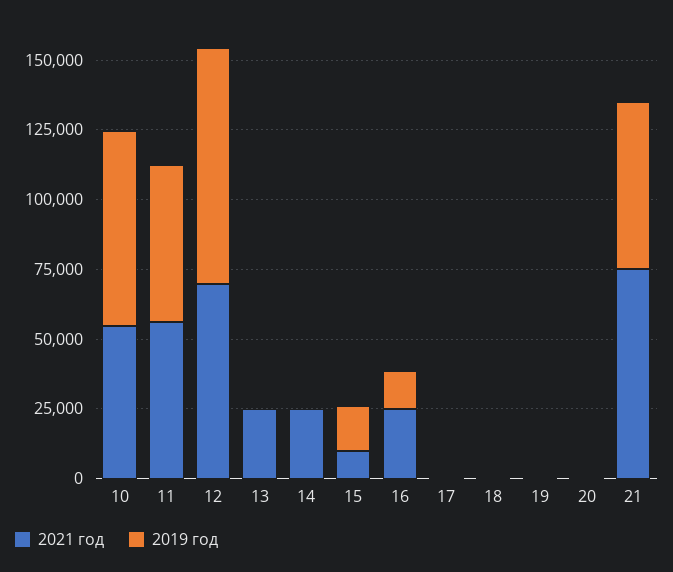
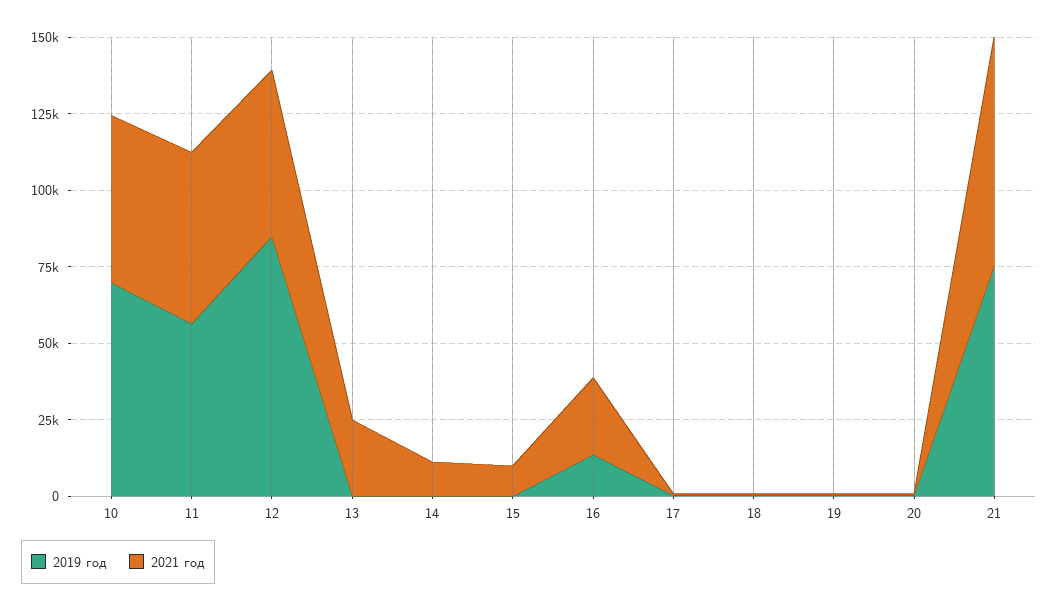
  {
    "2021 год": {
      "10": 55000,
      "11": 55000,
-     "12": 70000,
+     "12": 55000,
      "13": 25000,
-     "14": 25000,
+     "14": 10000,
      "15": 10000,
      "16": 25000,
      "17": 0,
      "18": 0,
      "19": 0,
      "20": 0,
      "21": 75000
    },
    "2019 год": {
      "10": 70000,
      "11": 55000,
      "12": 85000,
      "13": 0,
      "14": 0,
-     "15": 15000,
+     "15": 0,
      "16": 15000,
      "17": 0,
      "18": 0,
      "19": 0,
      "20": 0,
-     "21": 60000
+     "21": 75000
    }
  }

